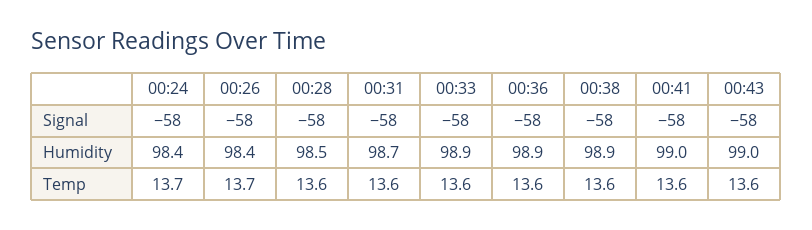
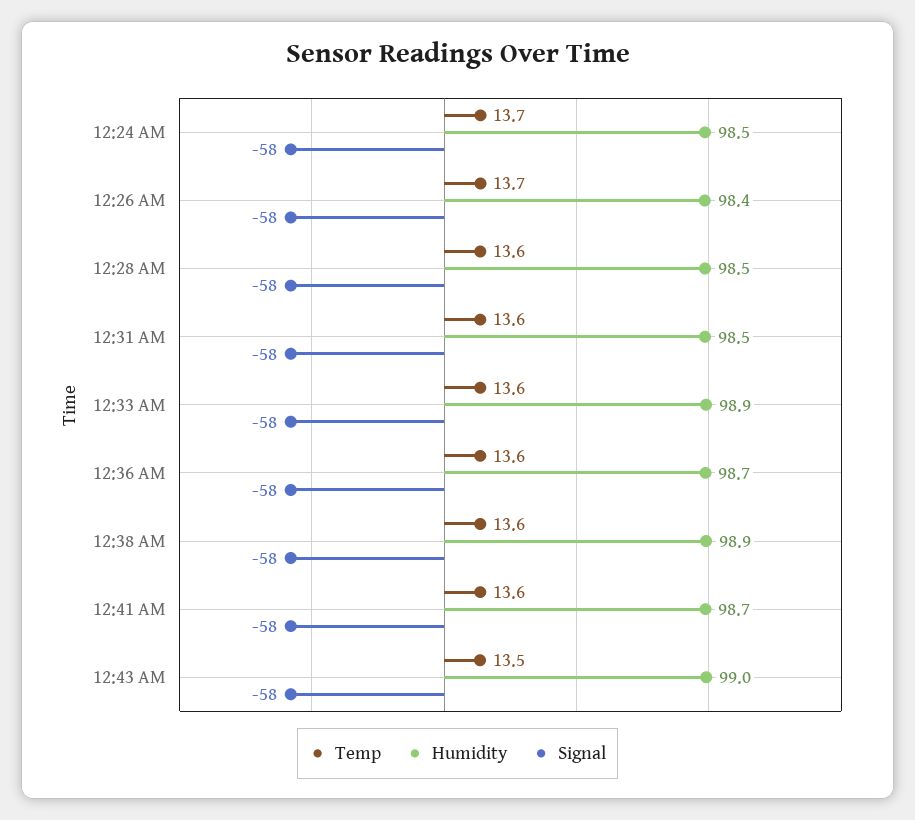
  {
    "Signal": {
      "00:24": -58,
      "00:26": -58,
      "00:28": -58,
      "00:31": -58,
      "00:33": -58,
      "00:36": -58,
      "00:38": -58,
      "00:41": -58,
      "00:43": -58
    },
    "Humidity": {
-     "00:24": 98.4,
+     "00:24": 98.5,
      "00:26": 98.4,
      "00:28": 98.5,
-     "00:31": 98.7,
+     "00:31": 98.5,
      "00:33": 98.9,
-     "00:36": 98.9,
+     "00:36": 98.7,
      "00:38": 98.9,
-     "00:41": 99,
+     "00:41": 98.7,
      "00:43": 99
    },
    "Temp": {
      "00:24": 13.7,
      "00:26": 13.7,
      "00:28": 13.6,
      "00:31": 13.6,
      "00:33": 13.6,
      "00:36": 13.6,
      "00:38": 13.6,
      "00:41": 13.6,
-     "00:43": 13.6
+     "00:43": 13.5
    }
  }

